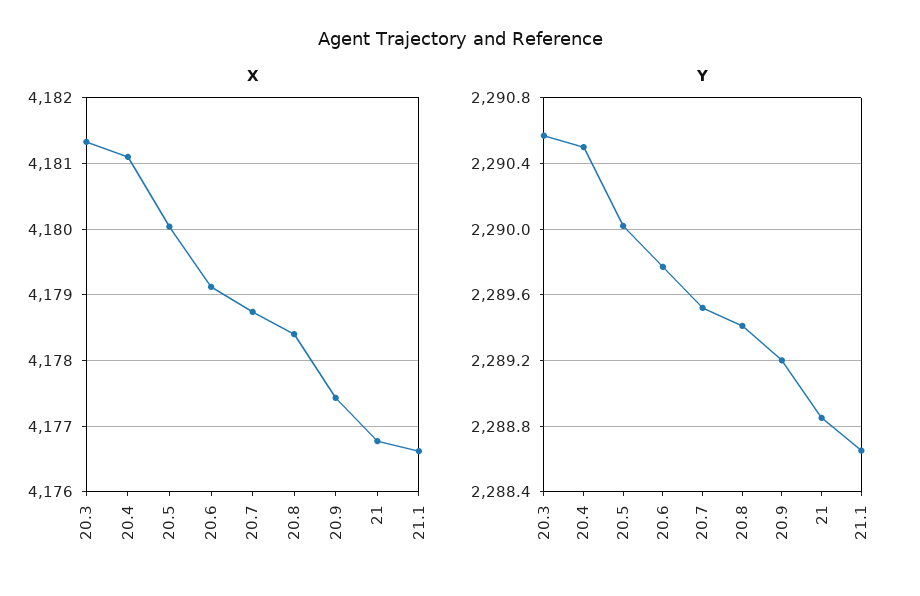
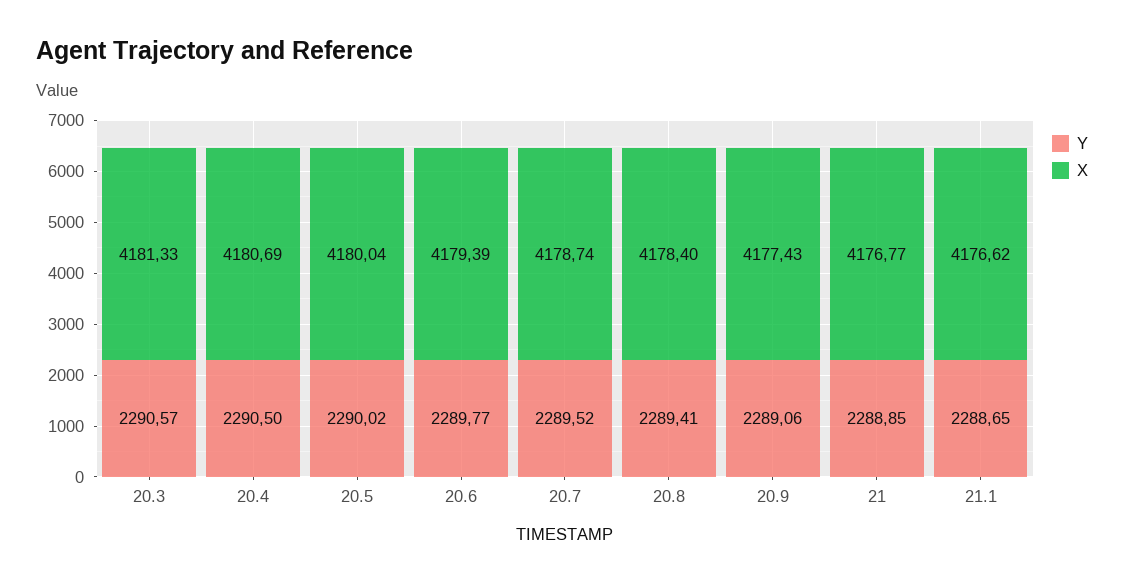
  {
    "X": {
      "20.3": 4181.33,
-     "20.4": 4181.1,
+     "20.4": 4180.69,
      "20.5": 4180.04,
-     "20.6": 4179.1,
+     "20.6": 4179.39,
      "20.7": 4178.74,
      "20.8": 4178.4,
      "20.9": 4177.43,
      "21": 4176.77,
      "21.1": 4176.62
    },
    "Y": {
      "20.3": 2290.57,
      "20.4": 2290.5,
      "20.5": 2290.02,
      "20.6": 2289.77,
      "20.7": 2289.52,
      "20.8": 2289.41,
-     "20.9": 2289.2,
+     "20.9": 2289.06,
      "21": 2288.85,
      "21.1": 2288.65
    }
  }

